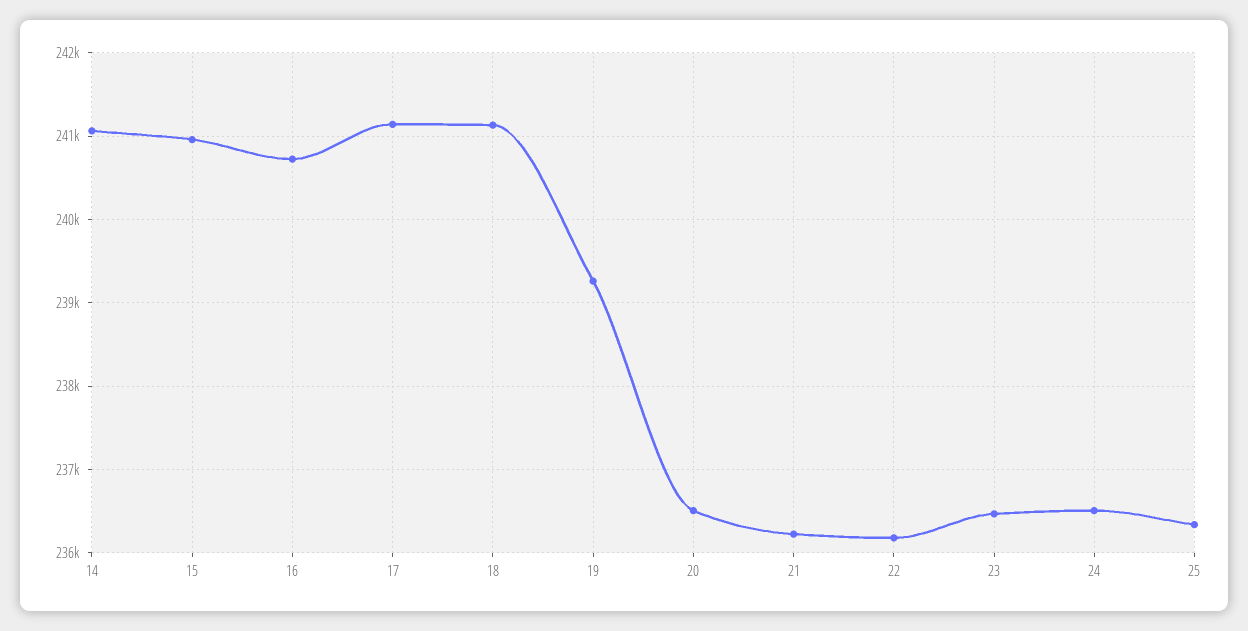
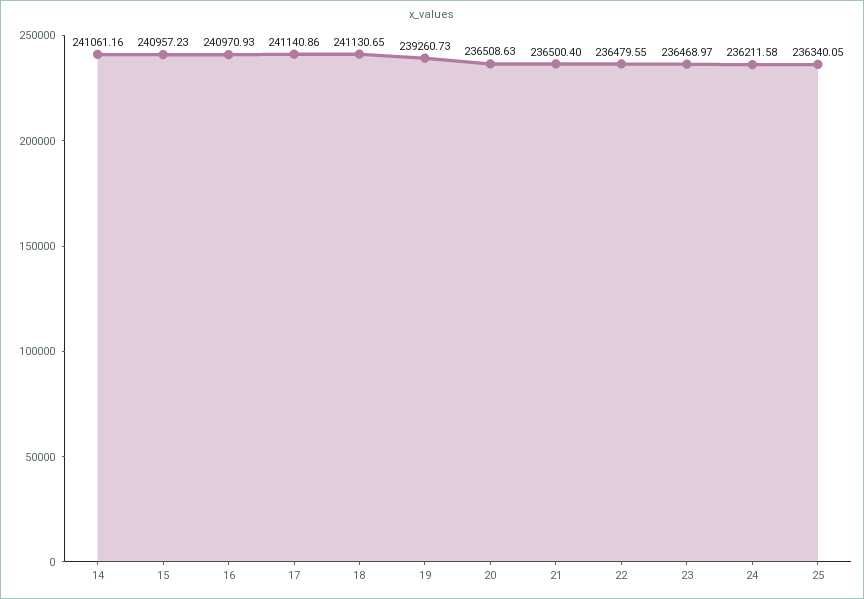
  {
    "14": 241061.16,
    "15": 240957.23,
-   "16": 240700,
+   "16": 240970.93,
    "17": 241140.86,
    "18": 241130.65,
    "19": 239260.73,
    "20": 236508.63,
-   "21": 236200,
+   "21": 236500.4,
-   "22": 236200,
+   "22": 236479.55,
    "23": 236468.97,
-   "24": 236500,
+   "24": 236211.58,
    "25": 236340.05
  }

